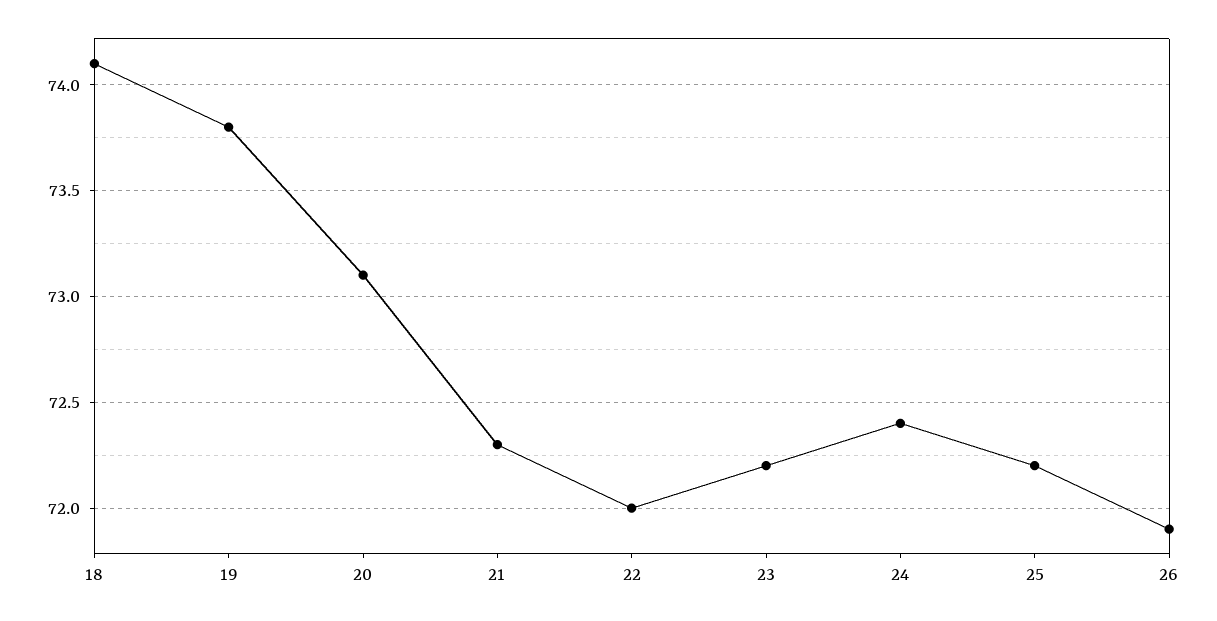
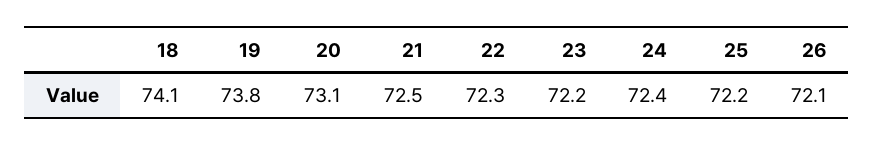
  {
    "18": 74.1,
    "19": 73.8,
    "20": 73.1,
-   "21": 72.3,
+   "21": 72.5,
-   "22": 72,
+   "22": 72.3,
    "23": 72.2,
    "24": 72.4,
    "25": 72.2,
-   "26": 71.9
+   "26": 72.1
  }

